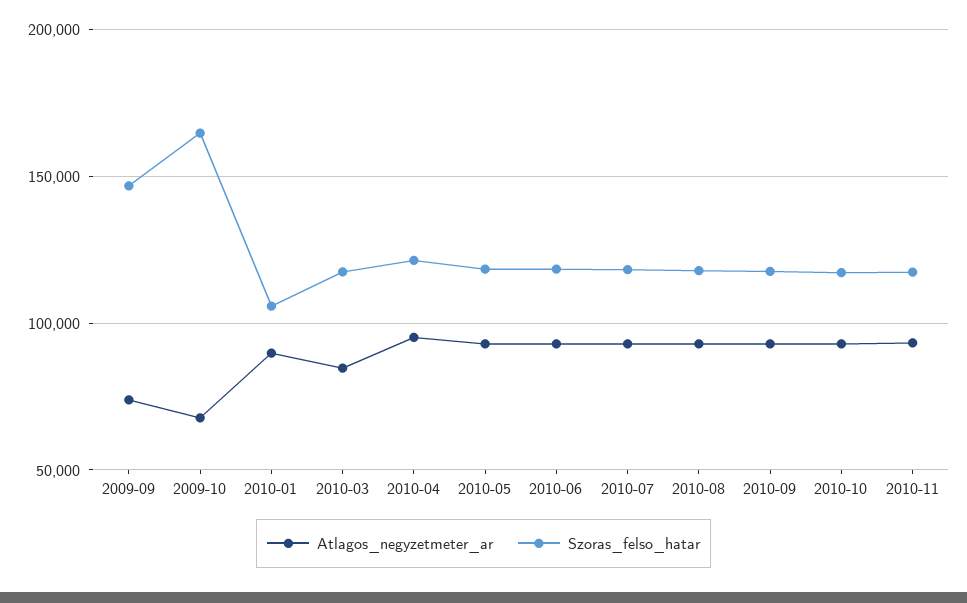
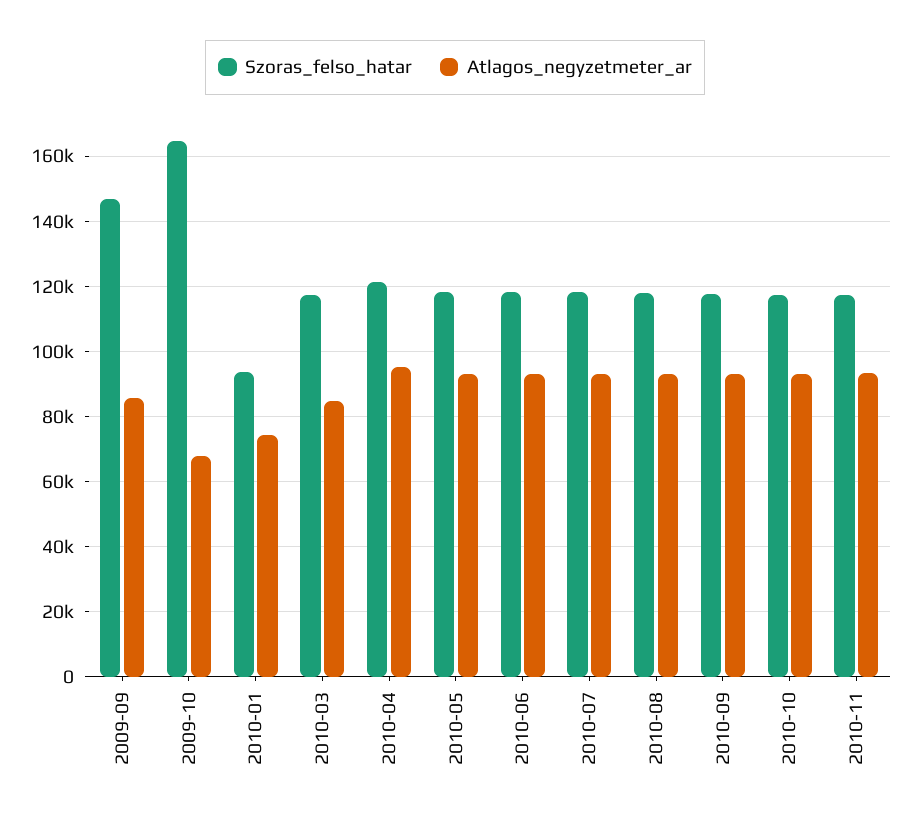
  {
    "Atlagos_negyzetmeter_ar": {
-     "2009-09": 75000,
+     "2009-09": 86000,
      "2009-10": 68000,
-     "2010-01": 90000,
+     "2010-01": 74000,
      "2010-03": 84000,
      "2010-04": 96000,
      "2010-05": 92000,
      "2010-06": 92000,
      "2010-07": 92000,
      "2010-08": 92000,
      "2010-09": 92000,
      "2010-10": 92000,
      "2010-11": 94000
    },
    "Szoras_felso_hatar": {
      "2009-09": 146000,
      "2009-10": 164000,
-     "2010-01": 105000,
+     "2010-01": 94000,
      "2010-03": 118000,
      "2010-04": 122000,
      "2010-05": 118000,
      "2010-06": 118000,
      "2010-07": 118000,
      "2010-08": 118000,
      "2010-09": 118000,
      "2010-10": 118000,
      "2010-11": 118000
    }
  }

